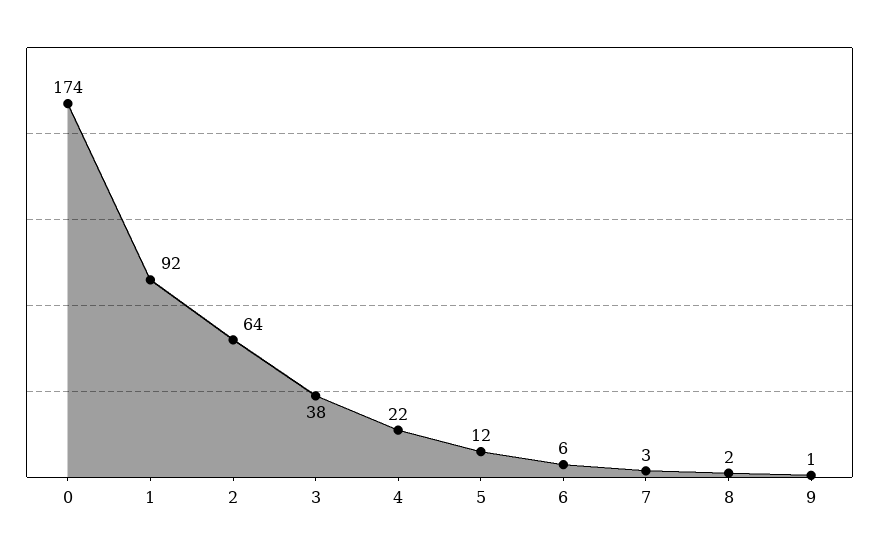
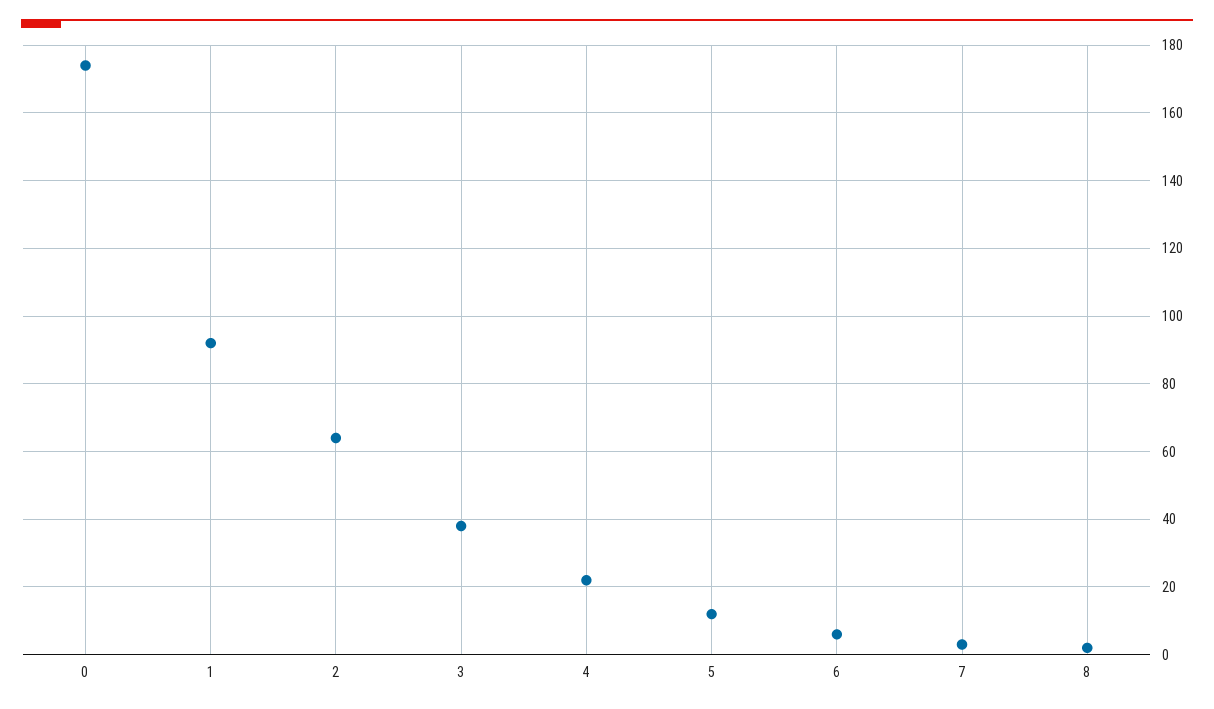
  {
    "0": 174,
    "1": 92,
    "2": 64,
    "3": 38,
    "4": 22,
    "5": 12,
    "6": 6,
    "7": 3,
-   "8": 2,
+   "8": 2
-   "9": 1
  }

